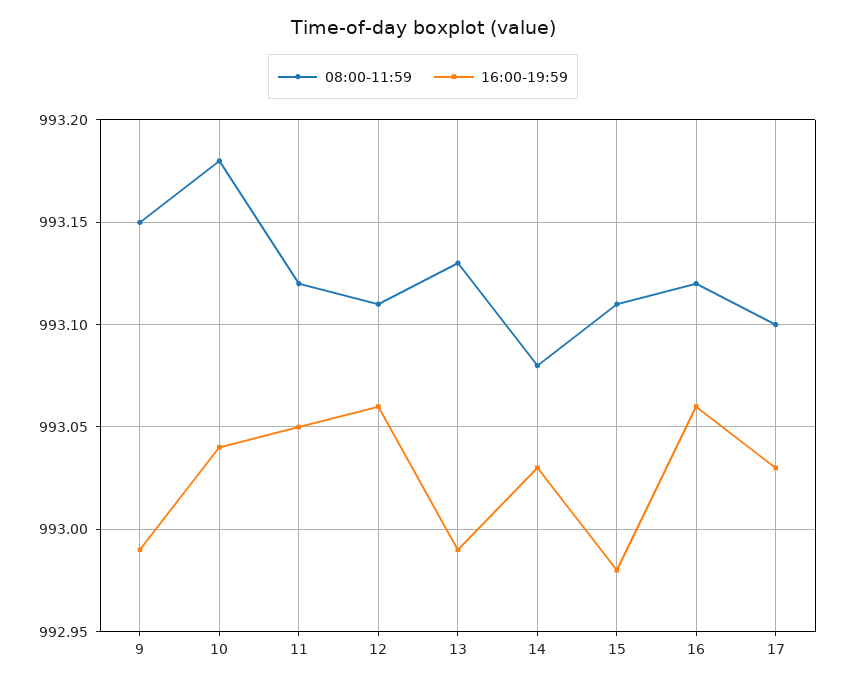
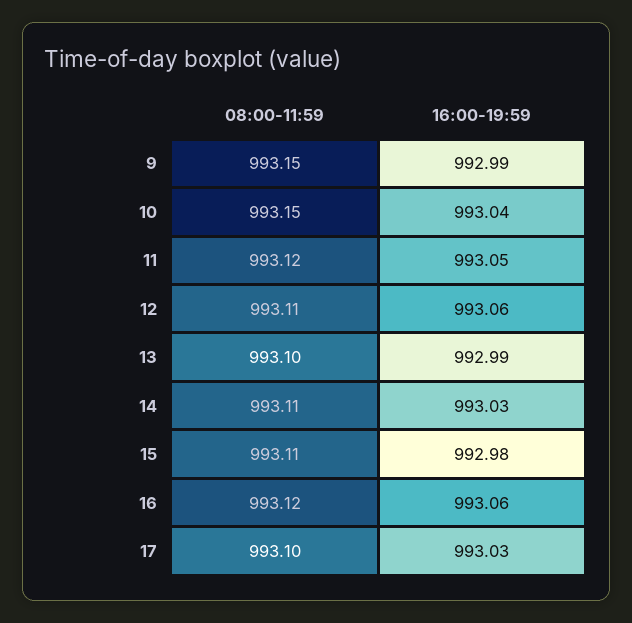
  {
    "08:00-11:59": {
      "9": 993.15,
-     "10": 993.18,
+     "10": 993.15,
      "11": 993.12,
      "12": 993.11,
-     "13": 993.13,
+     "13": 993.1,
-     "14": 993.08,
+     "14": 993.11,
      "15": 993.11,
      "16": 993.12,
      "17": 993.1
    },
    "16:00-19:59": {
      "9": 992.99,
      "10": 993.04,
      "11": 993.05,
      "12": 993.06,
      "13": 992.99,
      "14": 993.03,
      "15": 992.98,
      "16": 993.06,
      "17": 993.03
    }
  }

